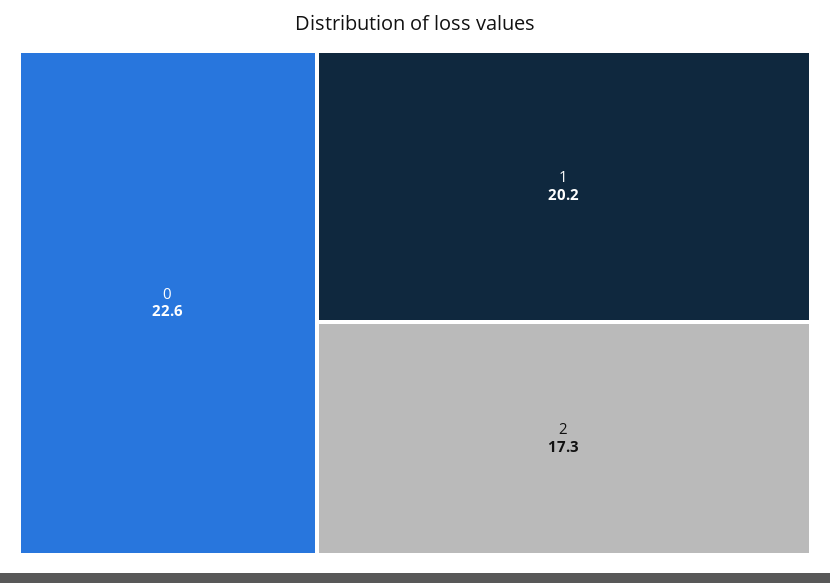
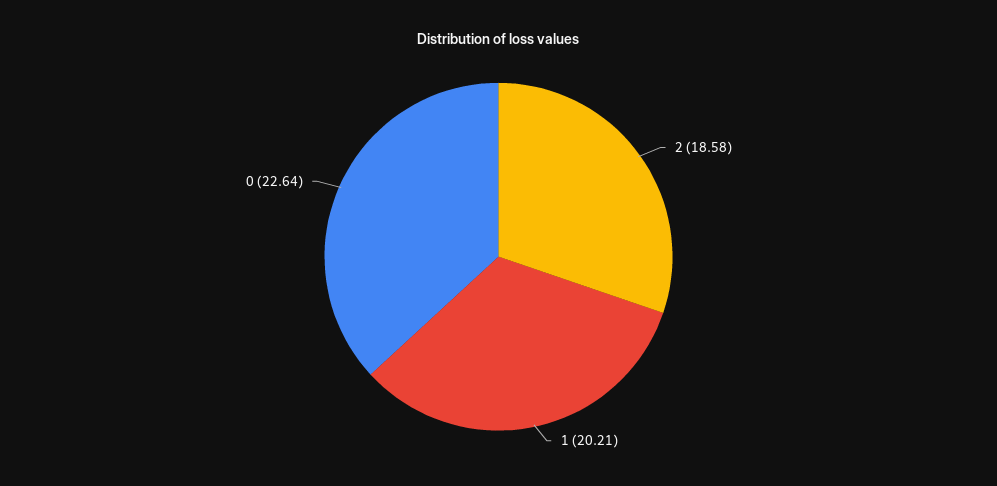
  {
    "0": 22.64,
    "1": 20.21,
-   "2": 17.3
+   "2": 18.58
  }

